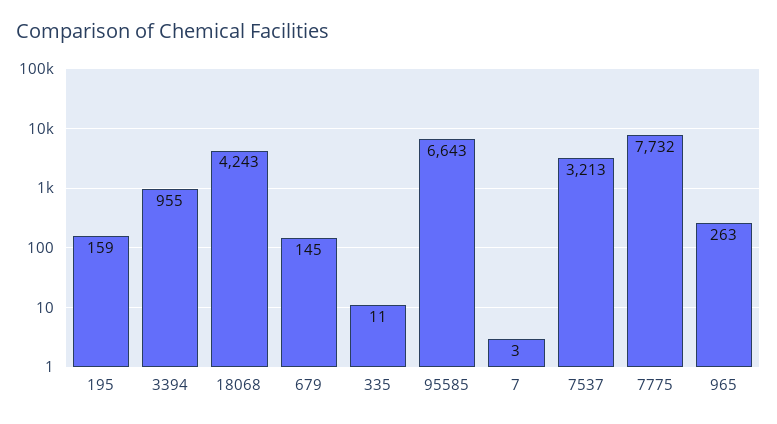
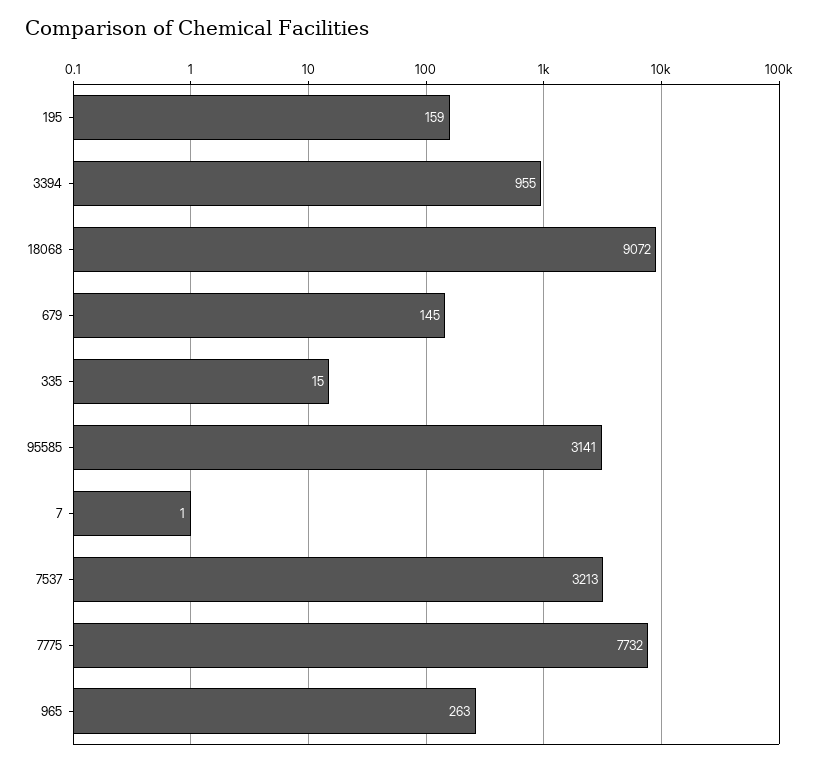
  {
    "195": 159,
    "3394": 955,
-   "18068": 4243,
+   "18068": 9072,
    "679": 145,
-   "335": 11,
+   "335": 15,
-   "95585": 6643,
+   "95585": 3141,
-   "7": 3,
+   "7": 1,
    "7537": 3213,
    "7775": 7732,
    "965": 263
  }

